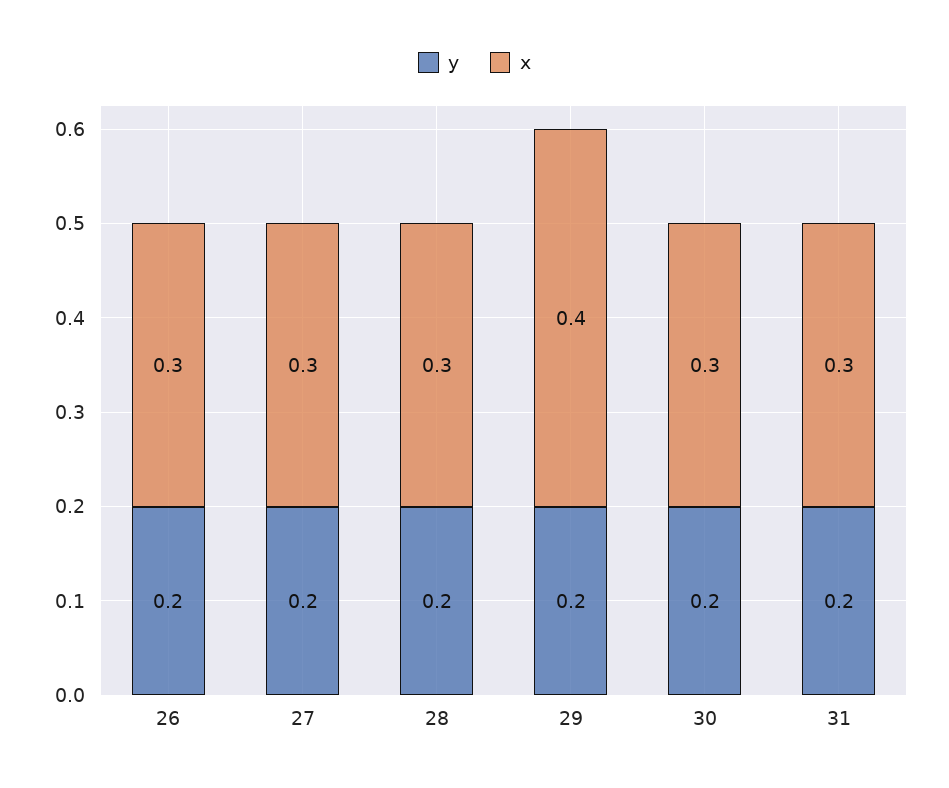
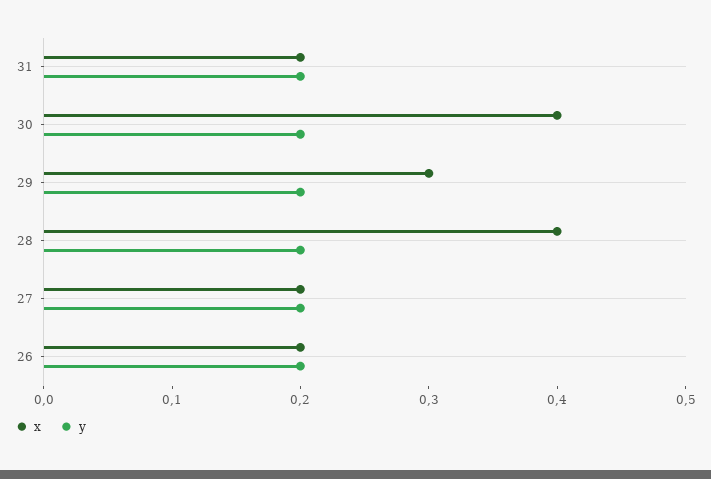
  {
    "y": {
      "26": 0.2,
      "27": 0.2,
      "28": 0.2,
      "29": 0.2,
      "30": 0.2,
      "31": 0.2
    },
    "x": {
-     "26": 0.3,
+     "26": 0.2,
-     "27": 0.3,
+     "27": 0.2,
-     "28": 0.3,
+     "28": 0.4,
-     "29": 0.4,
+     "29": 0.3,
-     "30": 0.3,
+     "30": 0.4,
-     "31": 0.3
+     "31": 0.2
    }
  }

